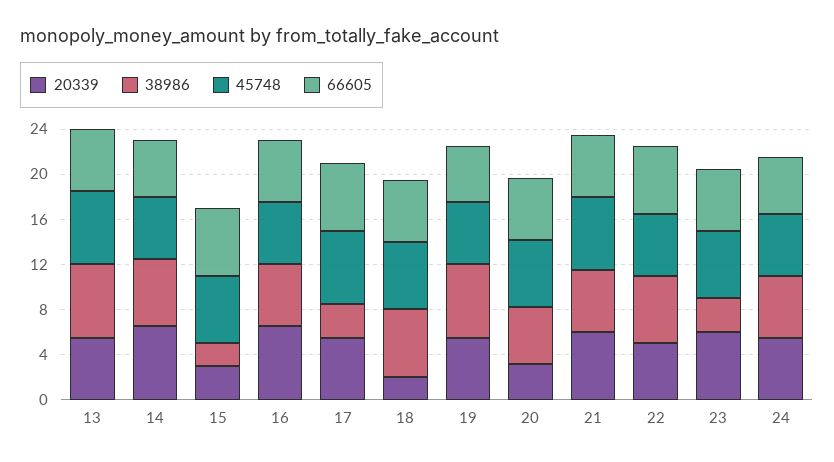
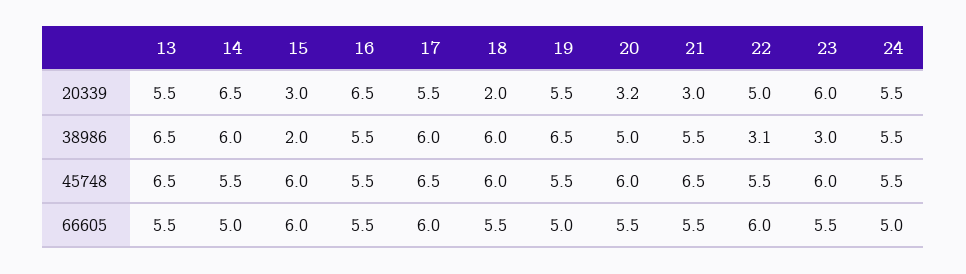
  {
    "20339": {
      "13": 5.5,
      "14": 6.5,
      "15": 3,
      "16": 6.5,
      "17": 5.5,
      "18": 2,
      "19": 5.5,
      "20": 3.2,
-     "21": 6,
+     "21": 3,
      "22": 5,
      "23": 6,
      "24": 5.5
    },
    "38986": {
      "13": 6.5,
      "14": 6,
      "15": 2,
      "16": 5.5,
-     "17": 3,
+     "17": 6,
      "18": 6,
      "19": 6.5,
      "20": 5,
      "21": 5.5,
-     "22": 6,
+     "22": 3.1,
      "23": 3,
      "24": 5.5
    },
    "45748": {
      "13": 6.5,
      "14": 5.5,
      "15": 6,
      "16": 5.5,
      "17": 6.5,
      "18": 6,
      "19": 5.5,
      "20": 6,
      "21": 6.5,
      "22": 5.5,
      "23": 6,
      "24": 5.5
    },
    "66605": {
      "13": 5.5,
      "14": 5,
      "15": 6,
      "16": 5.5,
      "17": 6,
      "18": 5.5,
      "19": 5,
      "20": 5.5,
      "21": 5.5,
      "22": 6,
      "23": 5.5,
      "24": 5
    }
  }

